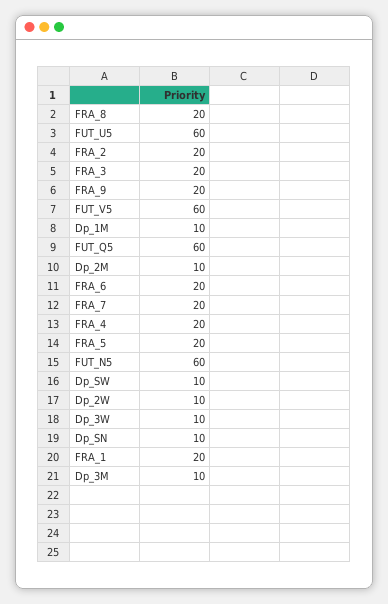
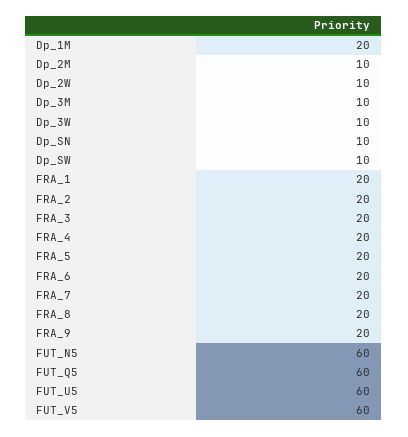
  {
    "FRA_8": 20,
    "FUT_U5": 60,
    "FRA_2": 20,
    "FRA_3": 20,
    "FRA_9": 20,
    "FUT_V5": 60,
-   "Dp_1M": 10,
+   "Dp_1M": 20,
    "FUT_Q5": 60,
    "Dp_2M": 10,
    "FRA_6": 20,
    "FRA_7": 20,
    "FRA_4": 20,
    "FRA_5": 20,
    "FUT_N5": 60,
    "Dp_SW": 10,
    "Dp_2W": 10,
    "Dp_3W": 10,
    "Dp_SN": 10,
    "FRA_1": 20,
    "Dp_3M": 10
  }

